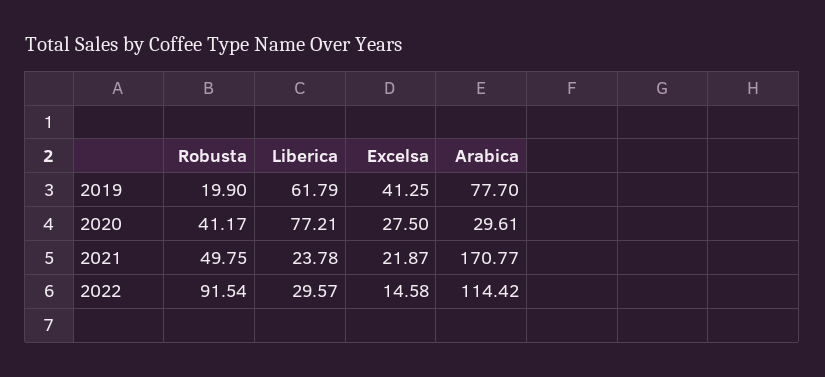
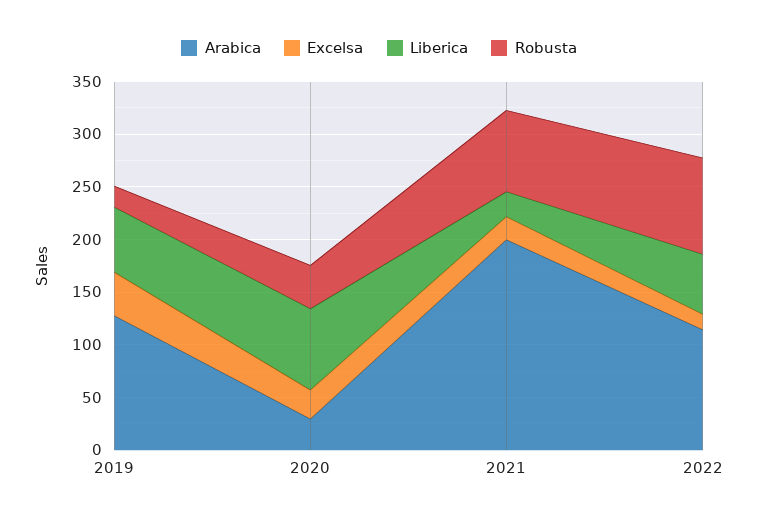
  {
    "Robusta": {
      "2019": 19.9,
      "2020": 41.17,
-     "2021": 49.75,
+     "2021": 80,
      "2022": 91.54
    },
    "Liberica": {
      "2019": 61.79,
      "2020": 77.21,
      "2021": 23.78,
-     "2022": 29.57
+     "2022": 60
    },
    "Excelsa": {
      "2019": 41.25,
      "2020": 27.5,
      "2021": 21.87,
      "2022": 14.58
    },
    "Arabica": {
-     "2019": 77.7,
+     "2019": 130,
      "2020": 29.61,
-     "2021": 170.77,
+     "2021": 200,
      "2022": 114.42
    }
  }

